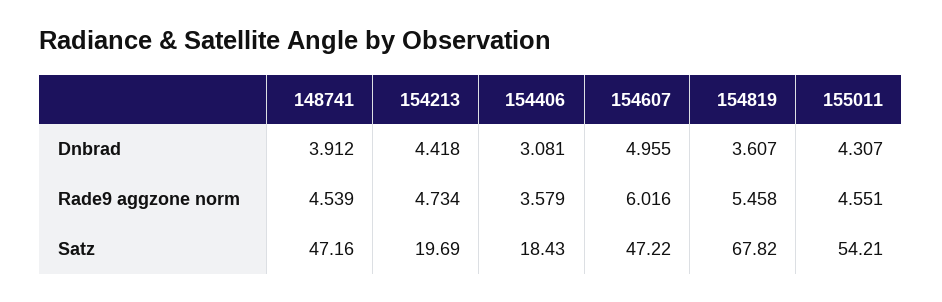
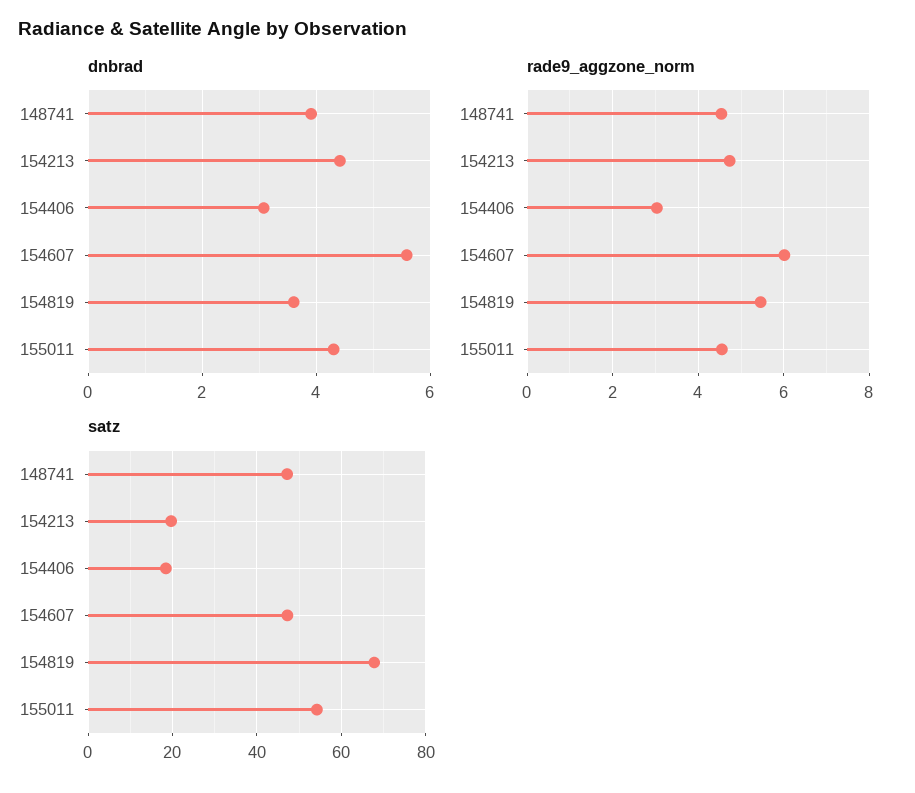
  {
    "Dnbrad": {
      "148741": 3.912,
      "154213": 4.418,
      "154406": 3.081,
-     "154607": 4.955,
+     "154607": 5.6,
      "154819": 3.607,
      "155011": 4.307
    },
    "Rade9 aggzone norm": {
      "148741": 4.539,
      "154213": 4.734,
-     "154406": 3.579,
+     "154406": 3,
      "154607": 6.016,
      "154819": 5.458,
      "155011": 4.551
    },
    "Satz": {
      "148741": 47.16,
      "154213": 19.69,
      "154406": 18.43,
      "154607": 47.22,
      "154819": 67.82,
      "155011": 54.21
    }
  }

